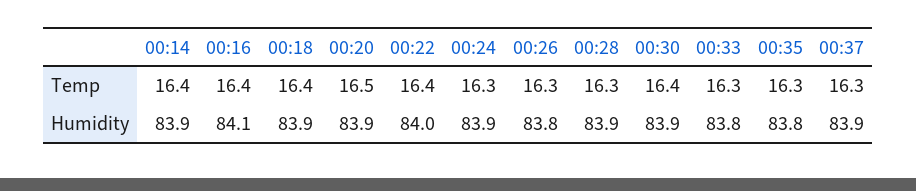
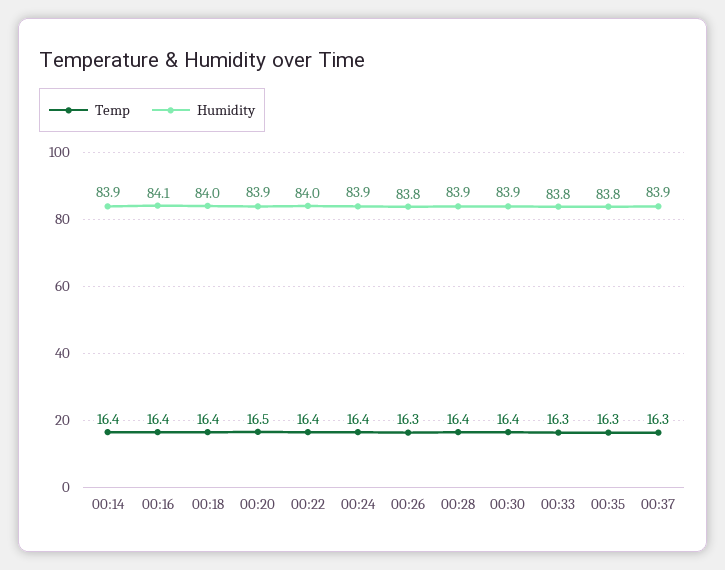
  {
    "Temp": {
      "00:14": 16.4,
      "00:16": 16.4,
      "00:18": 16.4,
      "00:20": 16.5,
      "00:22": 16.4,
-     "00:24": 16.3,
+     "00:24": 16.4,
      "00:26": 16.3,
-     "00:28": 16.3,
+     "00:28": 16.4,
      "00:30": 16.4,
      "00:33": 16.3,
      "00:35": 16.3,
      "00:37": 16.3
    },
    "Humidity": {
      "00:14": 83.9,
      "00:16": 84.1,
-     "00:18": 83.9,
+     "00:18": 84,
      "00:20": 83.9,
      "00:22": 84,
      "00:24": 83.9,
      "00:26": 83.8,
      "00:28": 83.9,
      "00:30": 83.9,
      "00:33": 83.8,
      "00:35": 83.8,
      "00:37": 83.9
    }
  }

